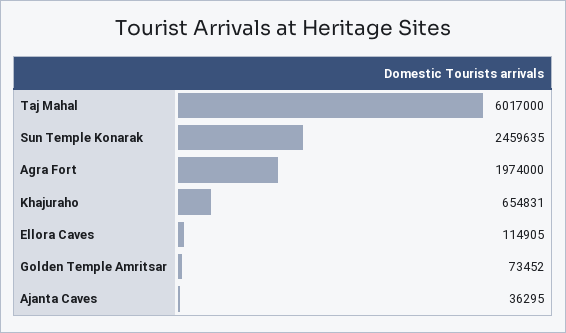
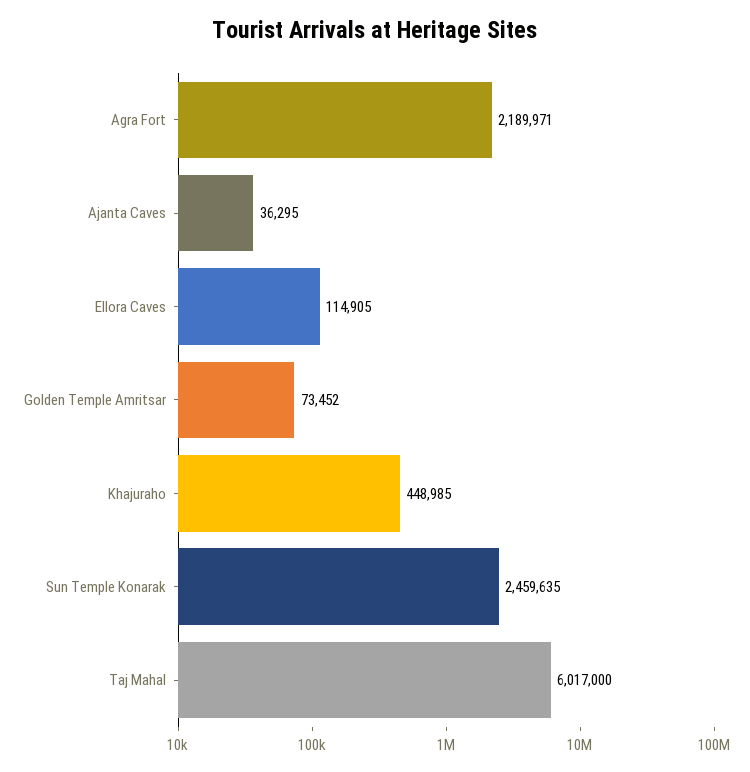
  {
    "Taj Mahal": 6017000,
    "Sun Temple Konarak": 2459635,
-   "Agra Fort": 1974000,
+   "Agra Fort": 2189971,
-   "Khajuraho": 654831,
+   "Khajuraho": 448985,
    "Ellora Caves": 114905,
    "Golden Temple Amritsar": 73452,
    "Ajanta Caves": 36295
  }

